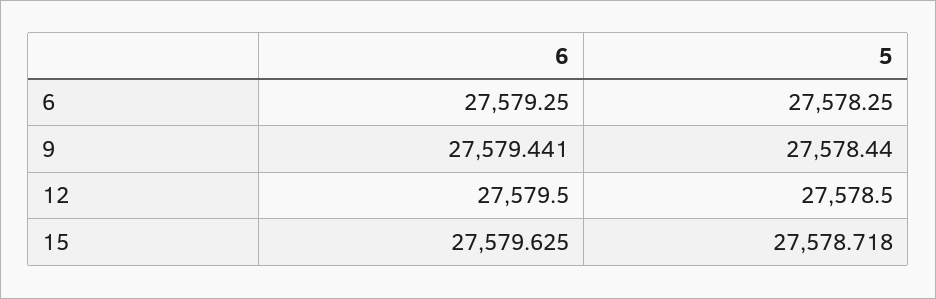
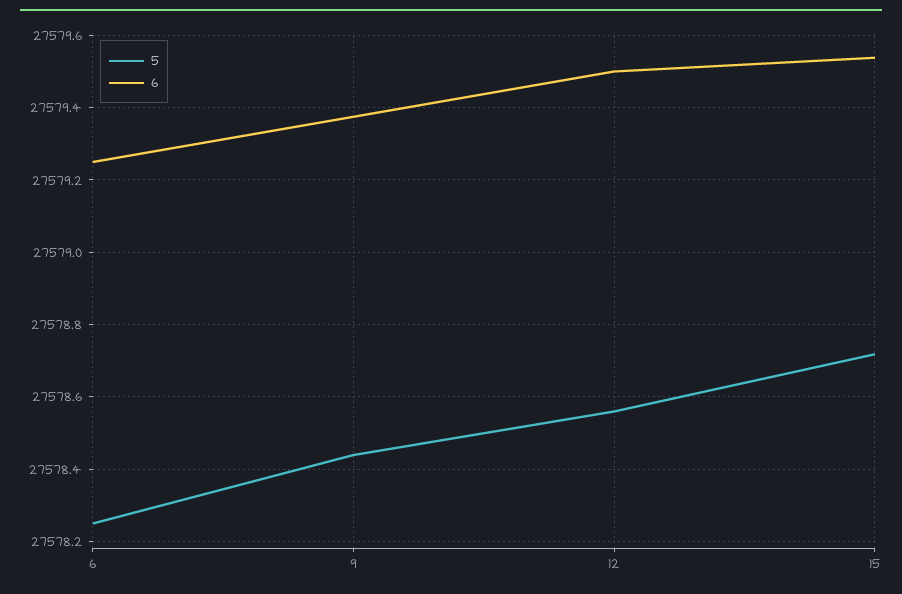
  {
    "6": {
      "6": 27579.25,
-     "9": 27579.441,
+     "9": 27579.38,
      "12": 27579.5,
-     "15": 27579.625
+     "15": 27579.54
    },
    "5": {
      "6": 27578.25,
      "9": 27578.44,
-     "12": 27578.5,
+     "12": 27578.56,
      "15": 27578.718
    }
  }

